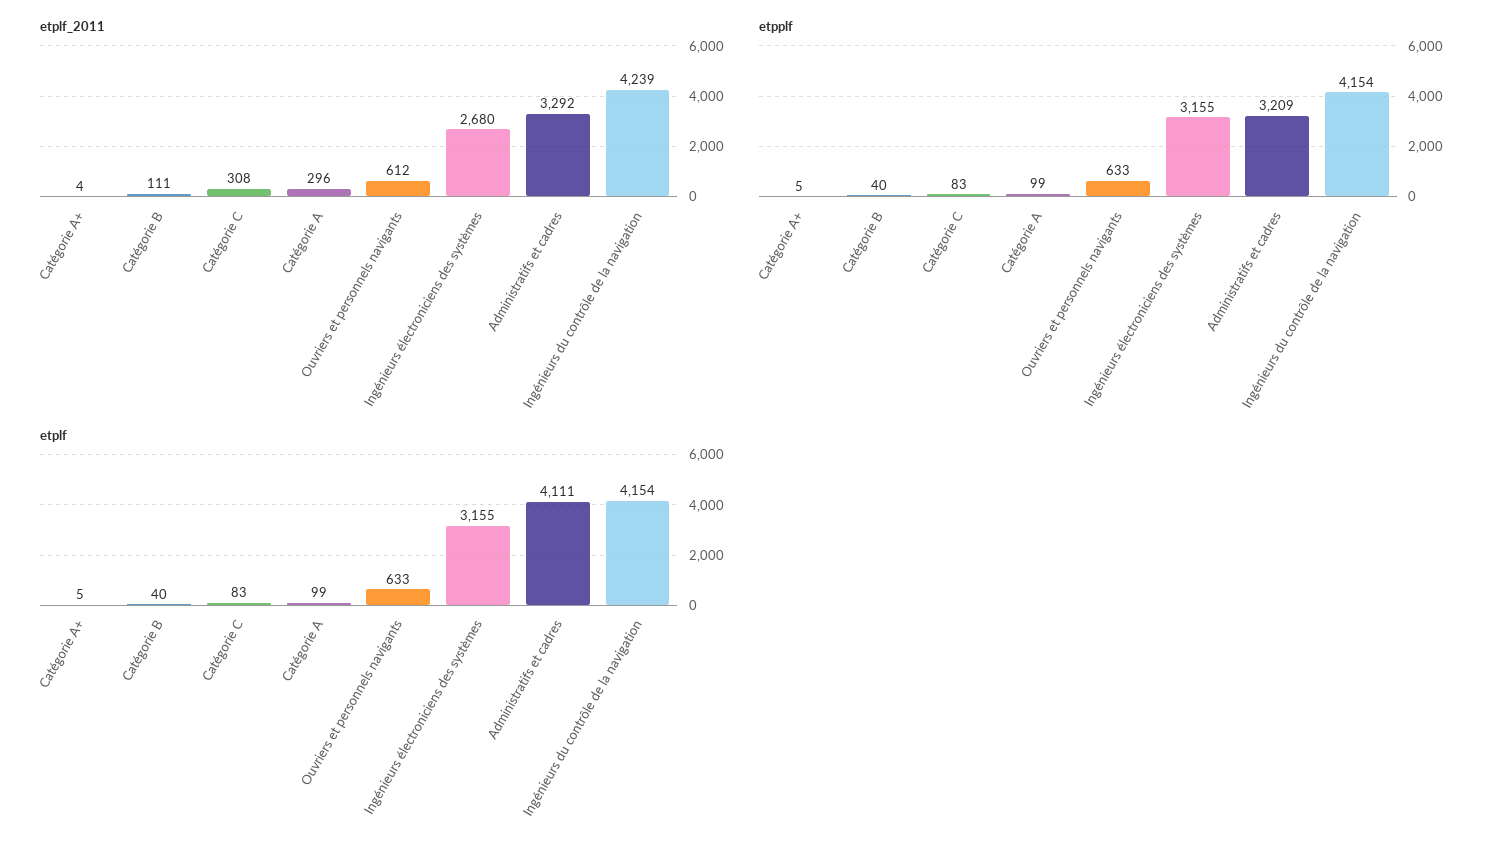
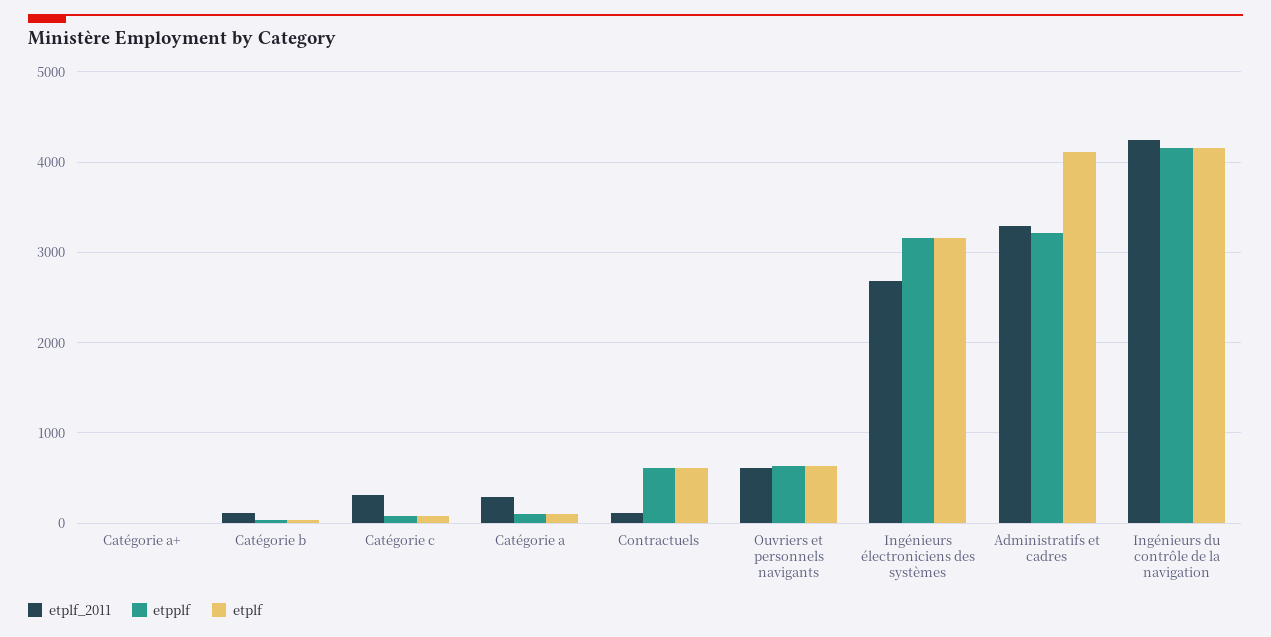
  {
    "etplf_2011": {
      "Catégorie A+": 4,
      "Catégorie B": 111,
      "Catégorie C": 308,
      "Catégorie A": 296,
      "Ouvriers et personnels navigants": 612,
      "Ingénieurs électroniciens des systèmes": 2680,
      "Administratifs et cadres": 3292,
-     "Ingénieurs du contrôle de la navigation": 4239
+     "Ingénieurs du contrôle de la navigation": 4239,
+     "Contractuels": 100
    },
    "etpplf": {
      "Catégorie A+": 5,
      "Catégorie B": 40,
      "Catégorie C": 83,
      "Catégorie A": 99,
      "Ouvriers et personnels navigants": 633,
      "Ingénieurs électroniciens des systèmes": 3155,
      "Administratifs et cadres": 3209,
-     "Ingénieurs du contrôle de la navigation": 4154
+     "Ingénieurs du contrôle de la navigation": 4154,
+     "Contractuels": 600
    },
    "etplf": {
      "Catégorie A+": 5,
      "Catégorie B": 40,
      "Catégorie C": 83,
      "Catégorie A": 99,
      "Ouvriers et personnels navigants": 633,
      "Ingénieurs électroniciens des systèmes": 3155,
      "Administratifs et cadres": 4111,
-     "Ingénieurs du contrôle de la navigation": 4154
+     "Ingénieurs du contrôle de la navigation": 4154,
+     "Contractuels": 600
    }
  }

